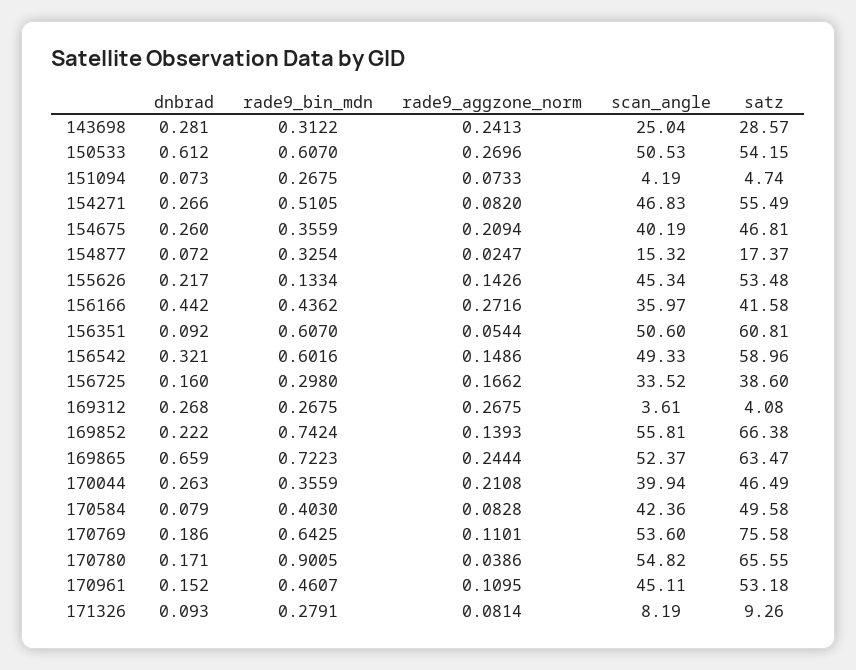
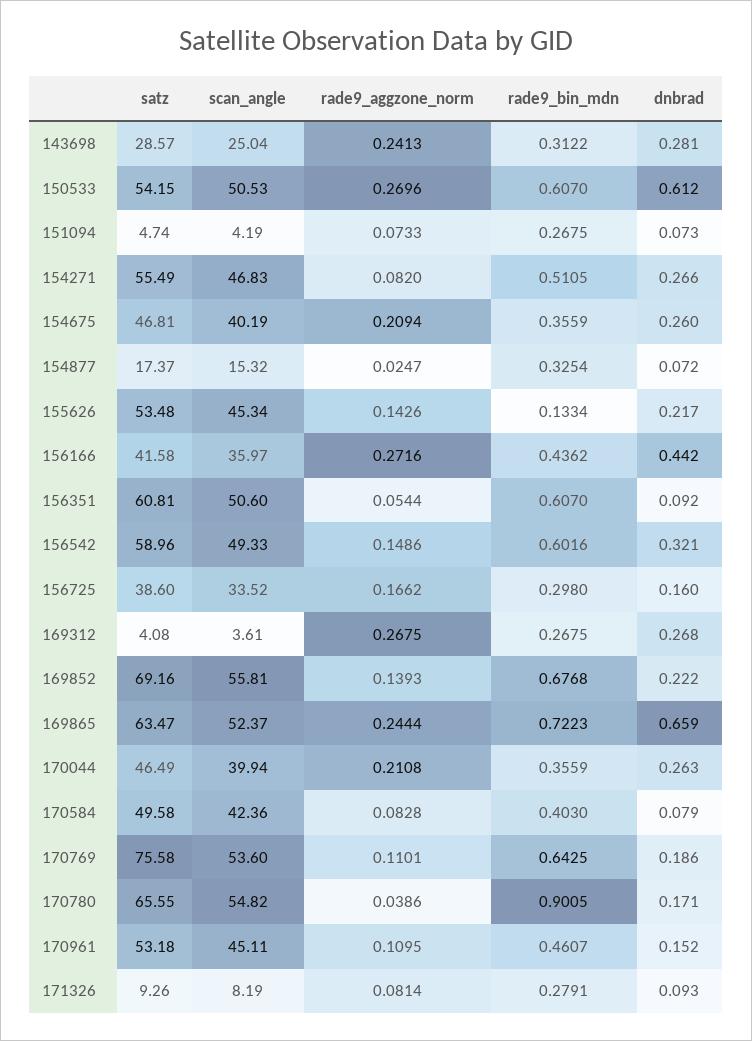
  {
    "dnbrad": {
      "143698": 0.281,
      "150533": 0.612,
      "151094": 0.073,
      "154271": 0.266,
      "154675": 0.26,
      "154877": 0.072,
      "155626": 0.217,
      "156166": 0.442,
      "156351": 0.092,
      "156542": 0.321,
      "156725": 0.16,
      "169312": 0.268,
      "169852": 0.222,
      "169865": 0.659,
      "170044": 0.263,
      "170584": 0.079,
      "170769": 0.186,
      "170780": 0.171,
      "170961": 0.152,
      "171326": 0.093
    },
    "rade9_bin_mdn": {
      "143698": 0.3122,
      "150533": 0.607,
      "151094": 0.2675,
      "154271": 0.5105,
      "154675": 0.3559,
      "154877": 0.3254,
      "155626": 0.1334,
      "156166": 0.4362,
      "156351": 0.607,
      "156542": 0.6016,
      "156725": 0.298,
      "169312": 0.2675,
-     "169852": 0.7424,
+     "169852": 0.6768,
      "169865": 0.7223,
      "170044": 0.3559,
      "170584": 0.403,
      "170769": 0.6425,
      "170780": 0.9005,
      "170961": 0.4607,
      "171326": 0.2791
    },
    "rade9_aggzone_norm": {
      "143698": 0.2413,
      "150533": 0.2696,
      "151094": 0.0733,
      "154271": 0.082,
      "154675": 0.2094,
      "154877": 0.0247,
      "155626": 0.1426,
      "156166": 0.2716,
      "156351": 0.0544,
      "156542": 0.1486,
      "156725": 0.1662,
      "169312": 0.2675,
      "169852": 0.1393,
      "169865": 0.2444,
      "170044": 0.2108,
      "170584": 0.0828,
      "170769": 0.1101,
      "170780": 0.0386,
      "170961": 0.1095,
      "171326": 0.0814
    },
    "scan_angle": {
      "143698": 25.04,
      "150533": 50.53,
      "151094": 4.19,
      "154271": 46.83,
      "154675": 40.19,
      "154877": 15.32,
      "155626": 45.34,
      "156166": 35.97,
      "156351": 50.6,
      "156542": 49.33,
      "156725": 33.52,
      "169312": 3.61,
      "169852": 55.81,
      "169865": 52.37,
      "170044": 39.94,
      "170584": 42.36,
      "170769": 53.6,
      "170780": 54.82,
      "170961": 45.11,
      "171326": 8.19
    },
    "satz": {
      "143698": 28.57,
      "150533": 54.15,
      "151094": 4.74,
      "154271": 55.49,
      "154675": 46.81,
      "154877": 17.37,
      "155626": 53.48,
      "156166": 41.58,
      "156351": 60.81,
      "156542": 58.96,
      "156725": 38.6,
      "169312": 4.08,
-     "169852": 66.38,
+     "169852": 69.16,
      "169865": 63.47,
      "170044": 46.49,
      "170584": 49.58,
      "170769": 75.58,
      "170780": 65.55,
      "170961": 53.18,
      "171326": 9.26
    }
  }

